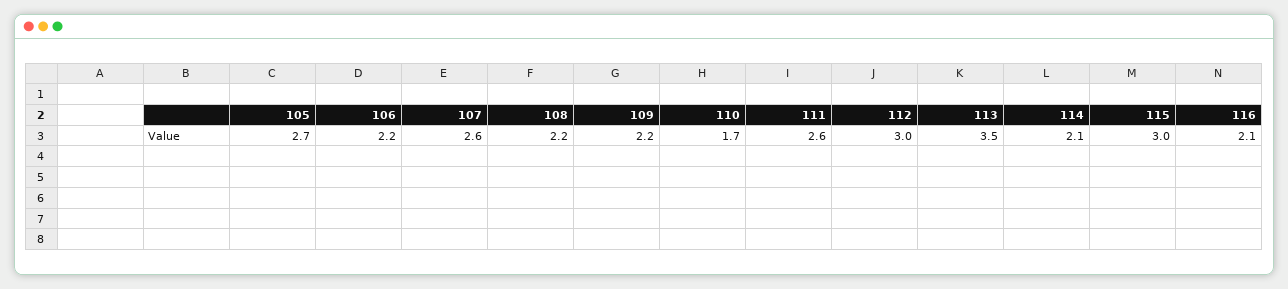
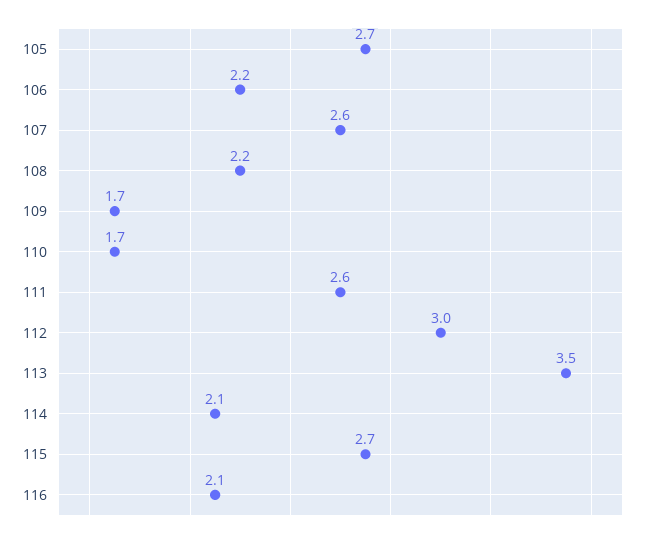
  {
    "105": 2.7,
    "106": 2.2,
    "107": 2.6,
    "108": 2.2,
-   "109": 2.2,
+   "109": 1.7,
    "110": 1.7,
    "111": 2.6,
    "112": 3,
    "113": 3.5,
    "114": 2.1,
-   "115": 3,
+   "115": 2.7,
    "116": 2.1
  }

